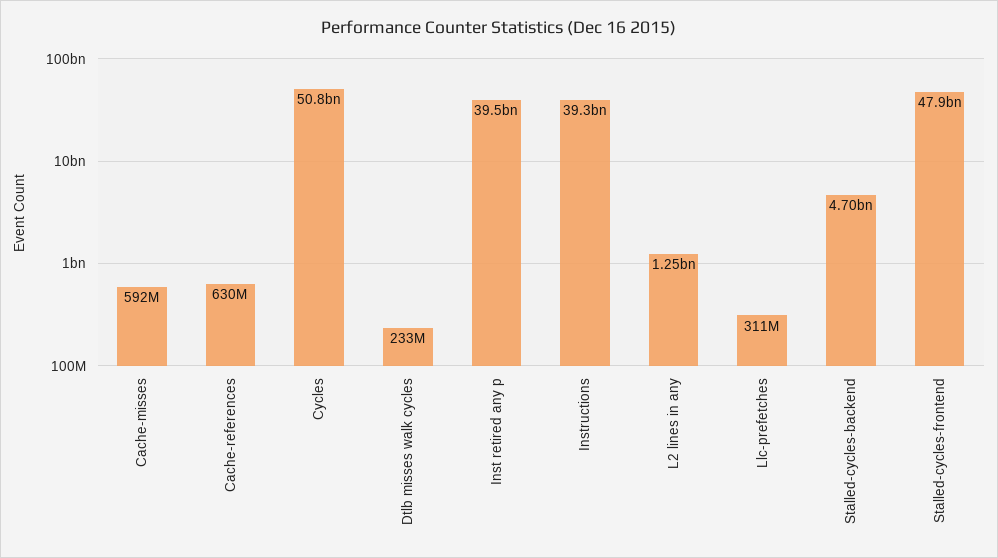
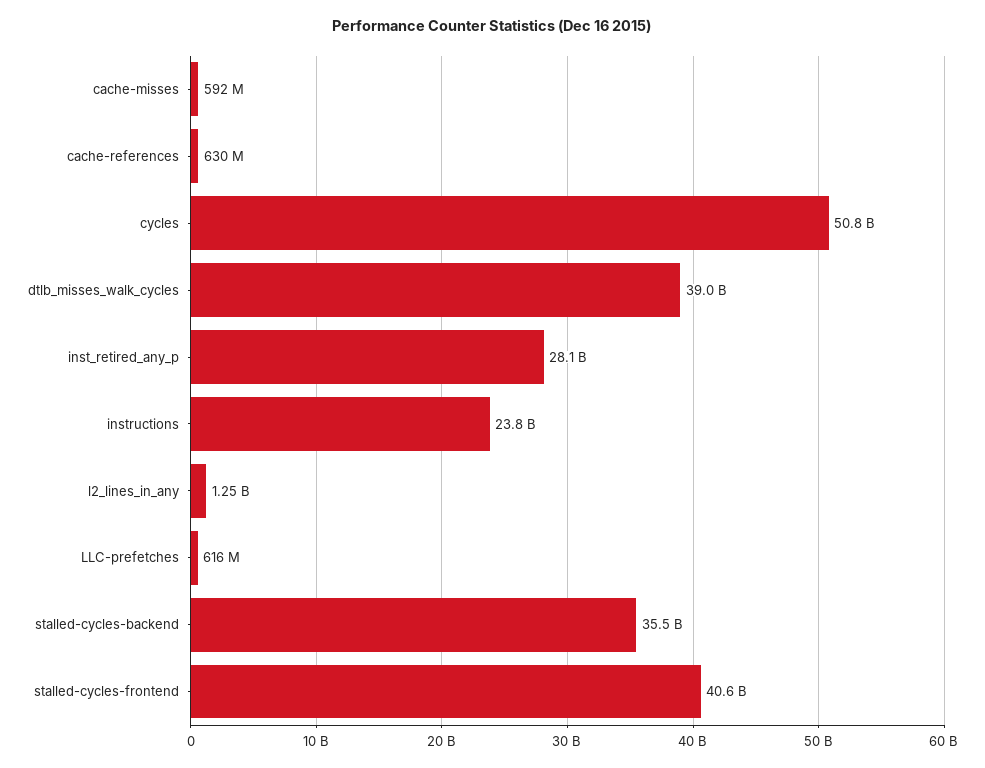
  {
    "Cache-misses": 592000000,
    "Cache-references": 630000000,
    "Cycles": 50800000000,
-   "Dtlb misses walk cycles": 233000000,
+   "Dtlb misses walk cycles": 39000000000,
-   "Inst retired any p": 39500000000,
+   "Inst retired any p": 28100000000,
-   "Instructions": 39300000000,
+   "Instructions": 23800000000,
    "L2 lines in any": 1250000000,
-   "Llc-prefetches": 311000000,
+   "Llc-prefetches": 616000000,
-   "Stalled-cycles-backend": 4700000000,
+   "Stalled-cycles-backend": 35500000000,
-   "Stalled-cycles-frontend": 47900000000
+   "Stalled-cycles-frontend": 40600000000
  }

